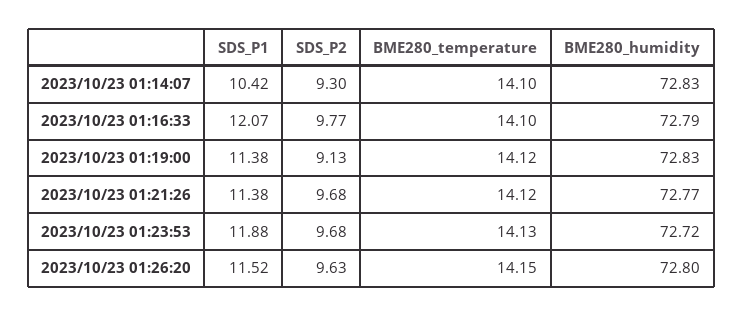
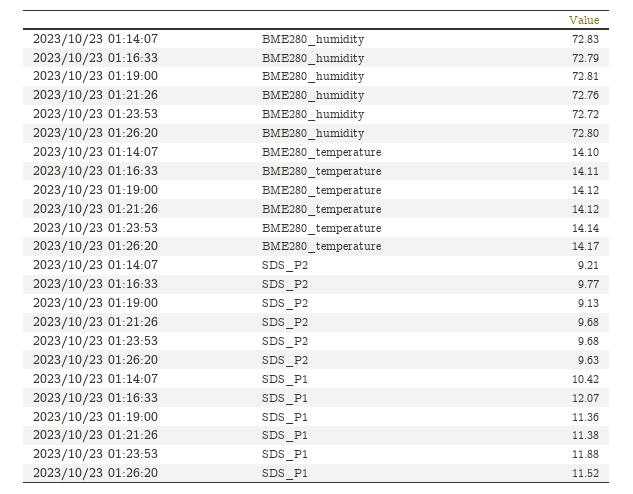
  {
    "SDS_P1": {
      "2023/10/23 01:14:07": 10.42,
      "2023/10/23 01:16:33": 12.07,
-     "2023/10/23 01:19:00": 11.38,
+     "2023/10/23 01:19:00": 11.36,
      "2023/10/23 01:21:26": 11.38,
      "2023/10/23 01:23:53": 11.88,
      "2023/10/23 01:26:20": 11.52
    },
    "SDS_P2": {
-     "2023/10/23 01:14:07": 9.3,
+     "2023/10/23 01:14:07": 9.21,
      "2023/10/23 01:16:33": 9.77,
      "2023/10/23 01:19:00": 9.13,
      "2023/10/23 01:21:26": 9.68,
      "2023/10/23 01:23:53": 9.68,
      "2023/10/23 01:26:20": 9.63
    },
    "BME280_temperature": {
      "2023/10/23 01:14:07": 14.1,
-     "2023/10/23 01:16:33": 14.1,
+     "2023/10/23 01:16:33": 14.11,
      "2023/10/23 01:19:00": 14.12,
      "2023/10/23 01:21:26": 14.12,
-     "2023/10/23 01:23:53": 14.13,
+     "2023/10/23 01:23:53": 14.14,
-     "2023/10/23 01:26:20": 14.15
+     "2023/10/23 01:26:20": 14.17
    },
    "BME280_humidity": {
      "2023/10/23 01:14:07": 72.83,
      "2023/10/23 01:16:33": 72.79,
-     "2023/10/23 01:19:00": 72.83,
+     "2023/10/23 01:19:00": 72.81,
-     "2023/10/23 01:21:26": 72.77,
+     "2023/10/23 01:21:26": 72.76,
      "2023/10/23 01:23:53": 72.72,
      "2023/10/23 01:26:20": 72.8
    }
  }

